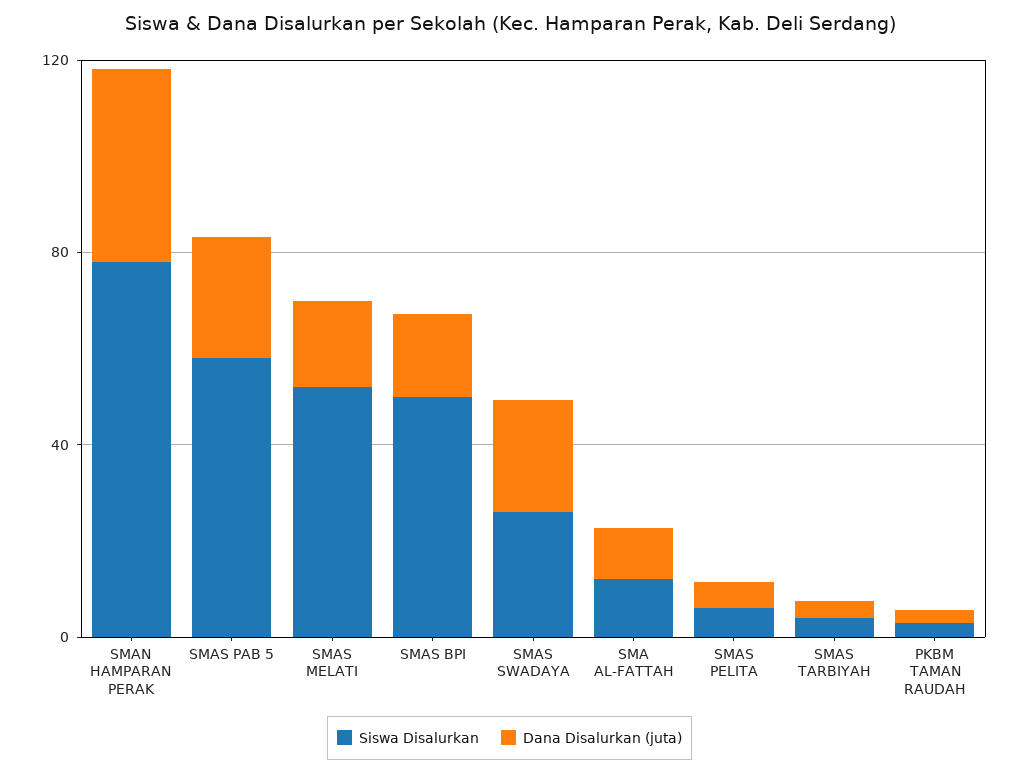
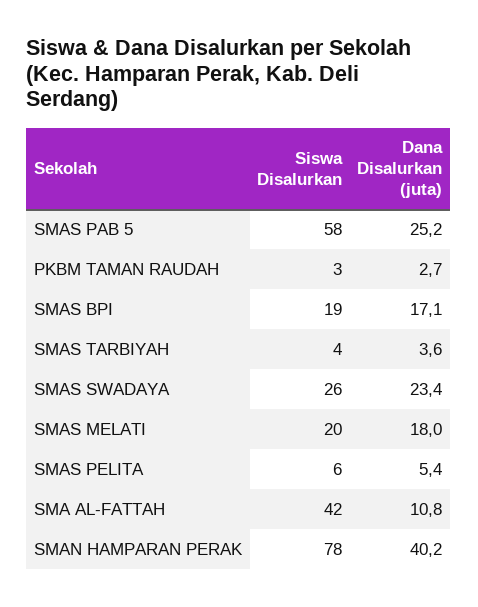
  {
    "Siswa Disalurkan": {
      "SMAN HAMPARAN PERAK": 78,
      "SMAS PAB 5": 58,
-     "SMAS MELATI": 50,
+     "SMAS MELATI": 20,
-     "SMAS BPI": 50,
+     "SMAS BPI": 19,
      "SMAS SWADAYA": 26,
-     "SMA AL-FATTAH": 10,
+     "SMA AL-FATTAH": 42,
      "SMAS PELITA": 6,
      "SMAS TARBIYAH": 4,
      "PKBM TAMAN RAUDAH": 3
    },
    "Dana Disalurkan (juta)": {
      "SMAN HAMPARAN PERAK": 40.2,
      "SMAS PAB 5": 25.2,
      "SMAS MELATI": 18,
      "SMAS BPI": 17.1,
      "SMAS SWADAYA": 23.4,
      "SMA AL-FATTAH": 10.8,
      "SMAS PELITA": 5.4,
      "SMAS TARBIYAH": 3.6,
      "PKBM TAMAN RAUDAH": 2.7
    }
  }

